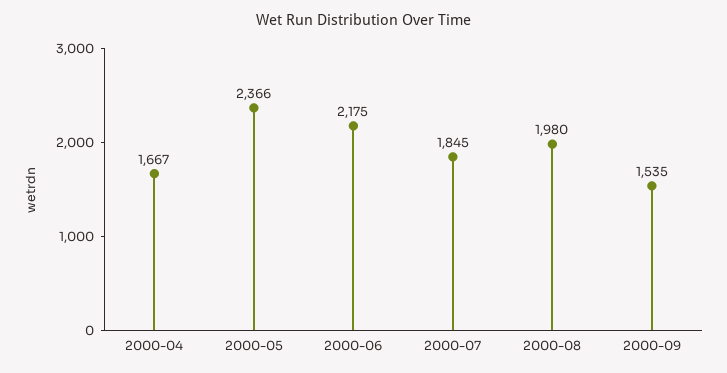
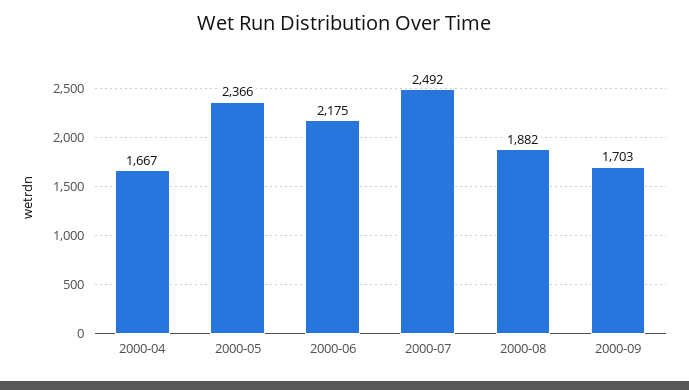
  {
    "2000-04": 1667,
    "2000-05": 2366,
    "2000-06": 2175,
-   "2000-07": 1845,
+   "2000-07": 2492,
-   "2000-08": 1980,
+   "2000-08": 1882,
-   "2000-09": 1535
+   "2000-09": 1703
  }

